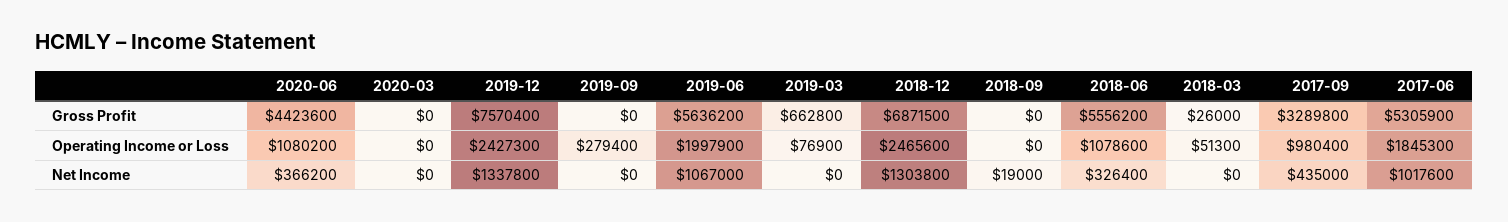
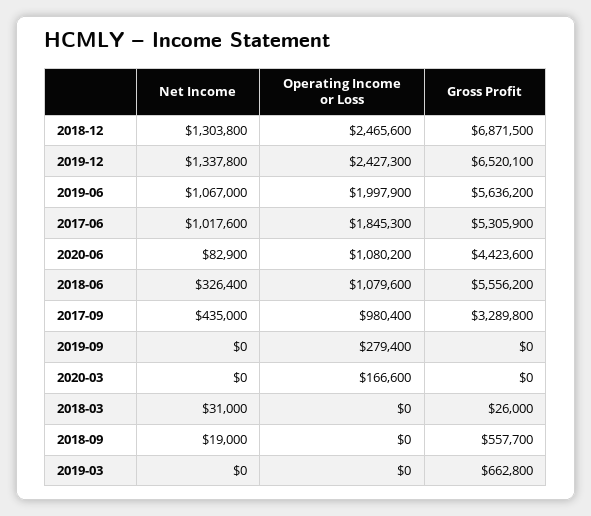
  {
    "2020-06": {
      "Gross Profit": 4423600,
      "Operating Income or Loss": 1080200,
-     "Net Income": 366200
+     "Net Income": 82900
    },
    "2020-03": {
      "Gross Profit": 0,
-     "Operating Income or Loss": 0,
+     "Operating Income or Loss": 166600,
      "Net Income": 0
    },
    "2019-12": {
-     "Gross Profit": 7570400,
+     "Gross Profit": 6520100,
      "Operating Income or Loss": 2427300,
      "Net Income": 1337800
    },
    "2019-09": {
      "Gross Profit": 0,
      "Operating Income or Loss": 279400,
      "Net Income": 0
    },
    "2019-06": {
      "Gross Profit": 5636200,
      "Operating Income or Loss": 1997900,
      "Net Income": 1067000
    },
    "2019-03": {
      "Gross Profit": 662800,
-     "Operating Income or Loss": 76900,
+     "Operating Income or Loss": 0,
      "Net Income": 0
    },
    "2018-12": {
      "Gross Profit": 6871500,
      "Operating Income or Loss": 2465600,
      "Net Income": 1303800
    },
    "2018-09": {
-     "Gross Profit": 0,
+     "Gross Profit": 557700,
      "Operating Income or Loss": 0,
      "Net Income": 19000
    },
    "2018-06": {
      "Gross Profit": 5556200,
-     "Operating Income or Loss": 1078600,
+     "Operating Income or Loss": 1079600,
      "Net Income": 326400
    },
    "2018-03": {
      "Gross Profit": 26000,
-     "Operating Income or Loss": 51300,
+     "Operating Income or Loss": 0,
-     "Net Income": 0
+     "Net Income": 31000
    },
    "2017-09": {
      "Gross Profit": 3289800,
      "Operating Income or Loss": 980400,
      "Net Income": 435000
    },
    "2017-06": {
      "Gross Profit": 5305900,
      "Operating Income or Loss": 1845300,
      "Net Income": 1017600
    }
  }

